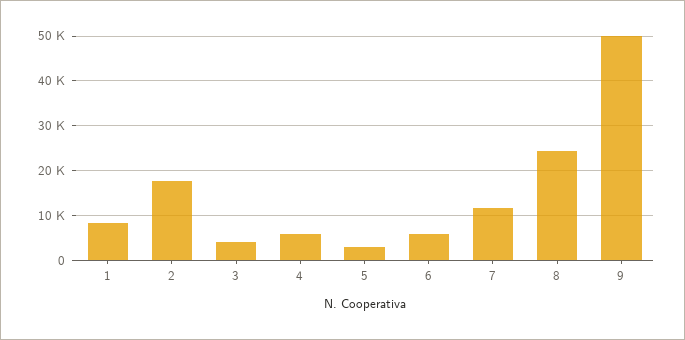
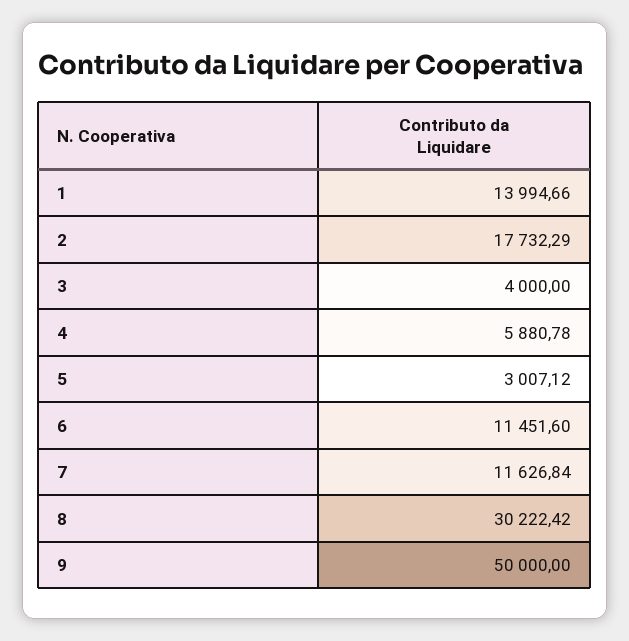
  {
-   "1": 8000,
+   "1": 13994.66,
    "2": 17732.29,
    "3": 4000,
    "4": 5880.78,
    "5": 3007.12,
-   "6": 6000,
+   "6": 11451.6,
    "7": 11626.84,
-   "8": 24000,
+   "8": 30222.42,
    "9": 50000
  }

